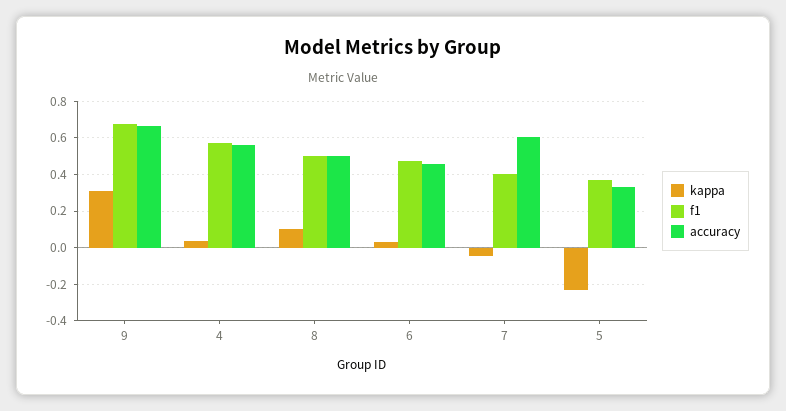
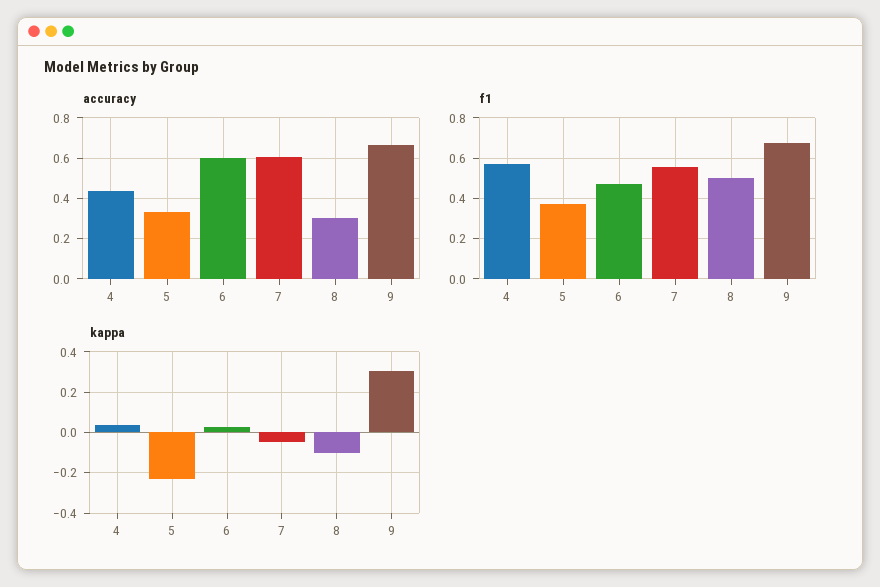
  {
    "kappa": {
      "9": 0.3,
      "4": 0.05,
-     "8": 0.1,
+     "8": -0.1,
      "6": 0.05,
      "7": -0.05,
      "5": -0.25
    },
    "f1": {
      "9": 0.7,
      "4": 0.55,
      "8": 0.5,
      "6": 0.45,
-     "7": 0.4,
+     "7": 0.55,
      "5": 0.35
    },
    "accuracy": {
      "9": 0.65,
-     "4": 0.55,
+     "4": 0.45,
-     "8": 0.5,
+     "8": 0.3,
-     "6": 0.45,
+     "6": 0.6,
      "7": 0.6,
      "5": 0.35
    }
  }

